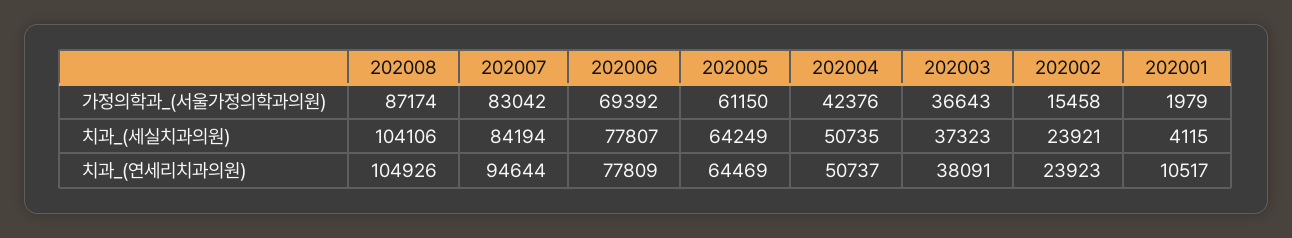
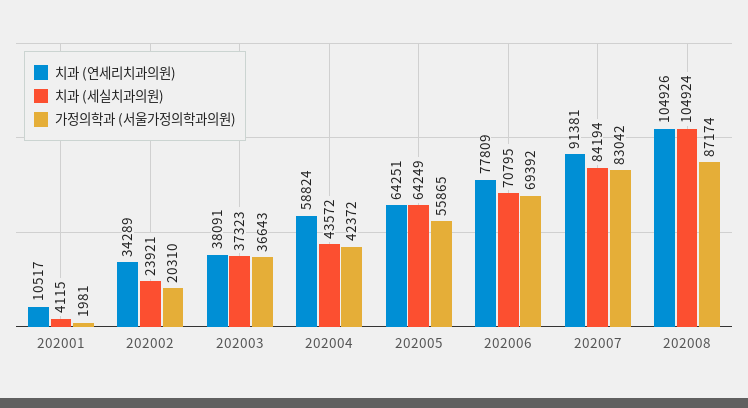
  {
    "가정의학과_(서울가정의학과의원)": {
      "202008": 87174,
      "202007": 83042,
      "202006": 69392,
-     "202005": 61150,
+     "202005": 55865,
-     "202004": 42376,
+     "202004": 42372,
      "202003": 36643,
-     "202002": 15458,
+     "202002": 20310,
-     "202001": 1979
+     "202001": 1981
    },
    "치과_(세실치과의원)": {
-     "202008": 104106,
+     "202008": 104924,
      "202007": 84194,
-     "202006": 77807,
+     "202006": 70795,
      "202005": 64249,
-     "202004": 50735,
+     "202004": 43572,
      "202003": 37323,
      "202002": 23921,
      "202001": 4115
    },
    "치과_(연세리치과의원)": {
      "202008": 104926,
-     "202007": 94644,
+     "202007": 91381,
      "202006": 77809,
-     "202005": 64469,
+     "202005": 64251,
-     "202004": 50737,
+     "202004": 58824,
      "202003": 38091,
-     "202002": 23923,
+     "202002": 34289,
      "202001": 10517
    }
  }

